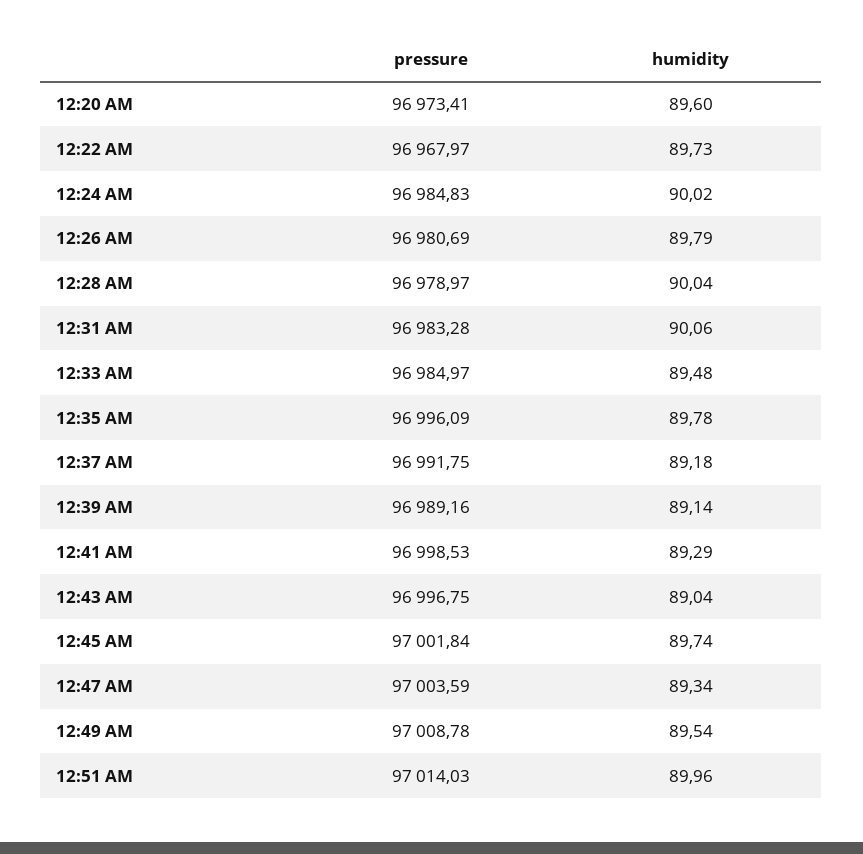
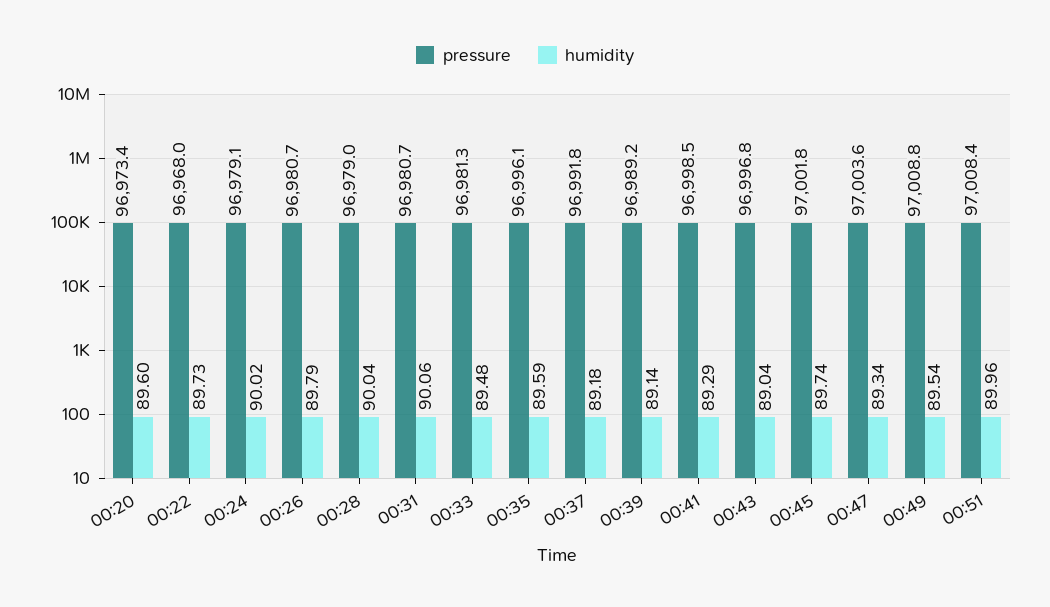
  {
    "pressure": {
      "12:20 AM": 96973.41,
      "12:22 AM": 96967.97,
-     "12:24 AM": 96984.83,
+     "12:24 AM": 96979.1,
      "12:26 AM": 96980.69,
      "12:28 AM": 96978.97,
-     "12:31 AM": 96983.28,
+     "12:31 AM": 96980.7,
-     "12:33 AM": 96984.97,
+     "12:33 AM": 96981.3,
      "12:35 AM": 96996.09,
      "12:37 AM": 96991.75,
      "12:39 AM": 96989.16,
      "12:41 AM": 96998.53,
      "12:43 AM": 96996.75,
      "12:45 AM": 97001.84,
      "12:47 AM": 97003.59,
      "12:49 AM": 97008.78,
-     "12:51 AM": 97014.03
+     "12:51 AM": 97008.4
    },
    "humidity": {
      "12:20 AM": 89.6,
      "12:22 AM": 89.73,
      "12:24 AM": 90.02,
      "12:26 AM": 89.79,
      "12:28 AM": 90.04,
      "12:31 AM": 90.06,
      "12:33 AM": 89.48,
-     "12:35 AM": 89.78,
+     "12:35 AM": 89.59,
      "12:37 AM": 89.18,
      "12:39 AM": 89.14,
      "12:41 AM": 89.29,
      "12:43 AM": 89.04,
      "12:45 AM": 89.74,
      "12:47 AM": 89.34,
      "12:49 AM": 89.54,
      "12:51 AM": 89.96
    }
  }

